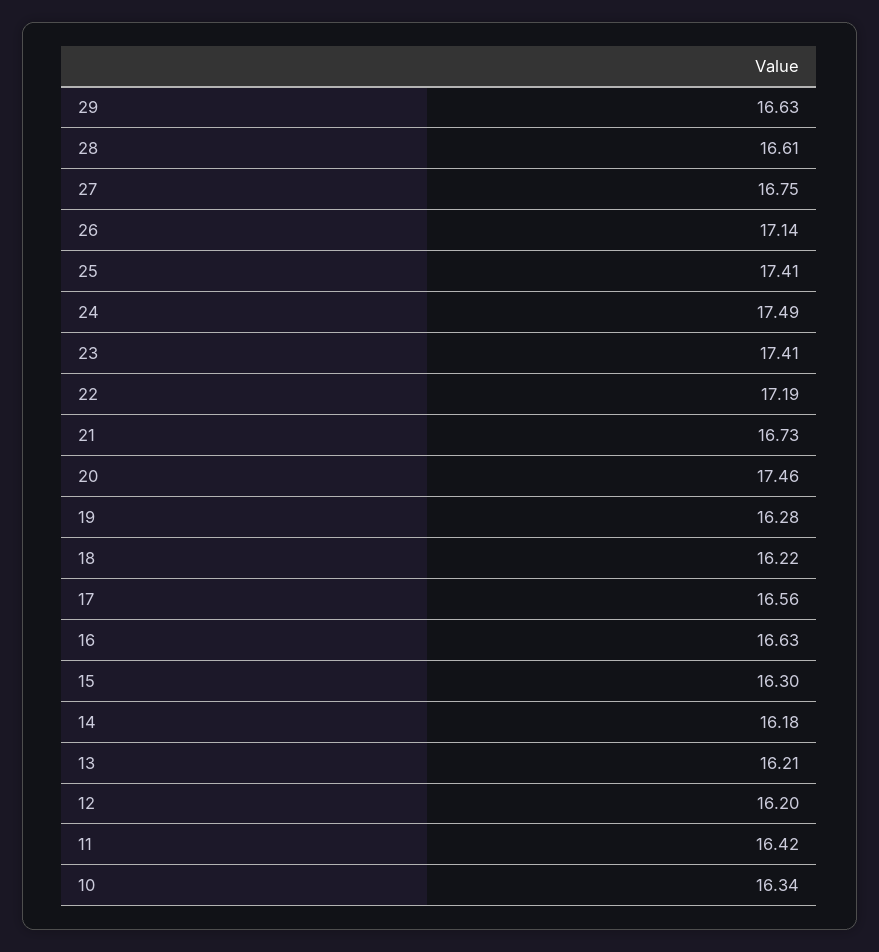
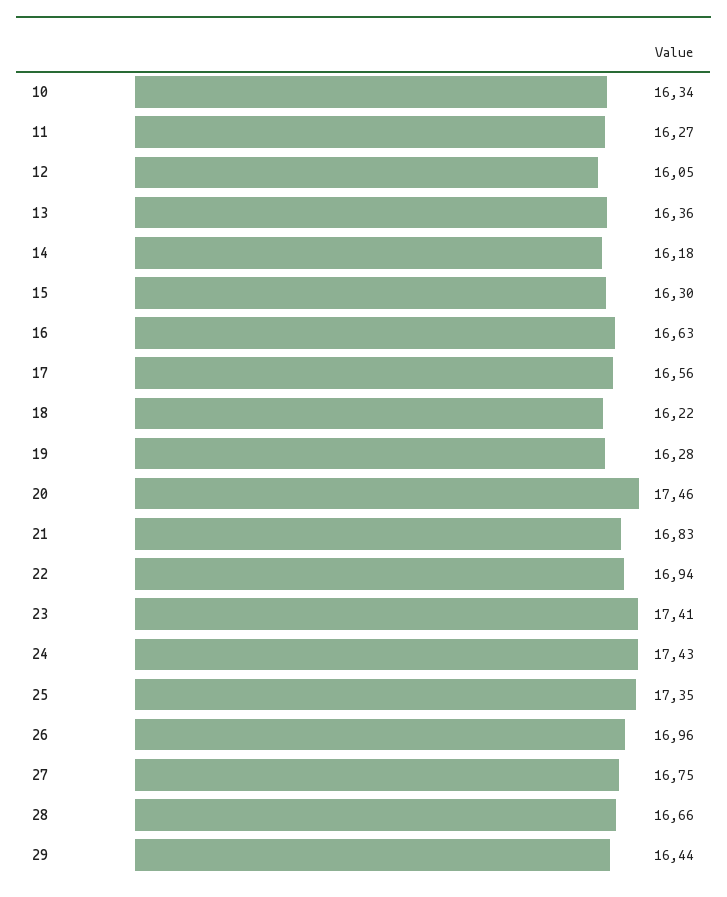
  {
-   "29": 16.63,
+   "29": 16.44,
-   "28": 16.61,
+   "28": 16.66,
    "27": 16.75,
-   "26": 17.14,
+   "26": 16.96,
-   "25": 17.41,
+   "25": 17.35,
-   "24": 17.49,
+   "24": 17.43,
    "23": 17.41,
-   "22": 17.19,
+   "22": 16.94,
-   "21": 16.73,
+   "21": 16.83,
    "20": 17.46,
    "19": 16.28,
    "18": 16.22,
    "17": 16.56,
    "16": 16.63,
    "15": 16.3,
    "14": 16.18,
-   "13": 16.21,
+   "13": 16.36,
-   "12": 16.2,
+   "12": 16.05,
-   "11": 16.42,
+   "11": 16.27,
    "10": 16.34
  }

